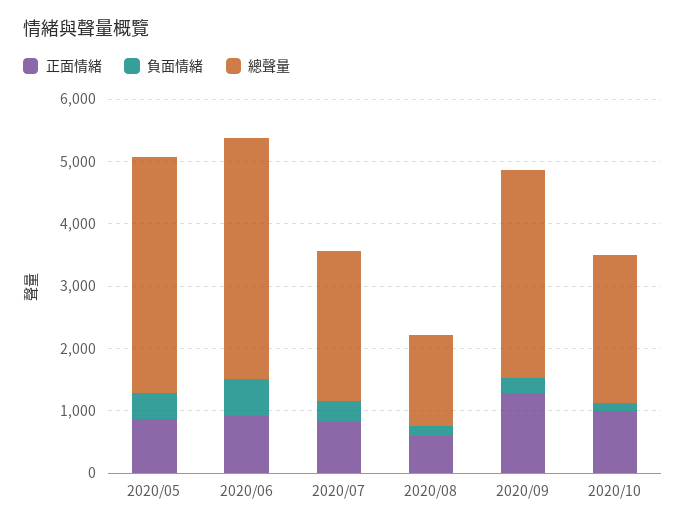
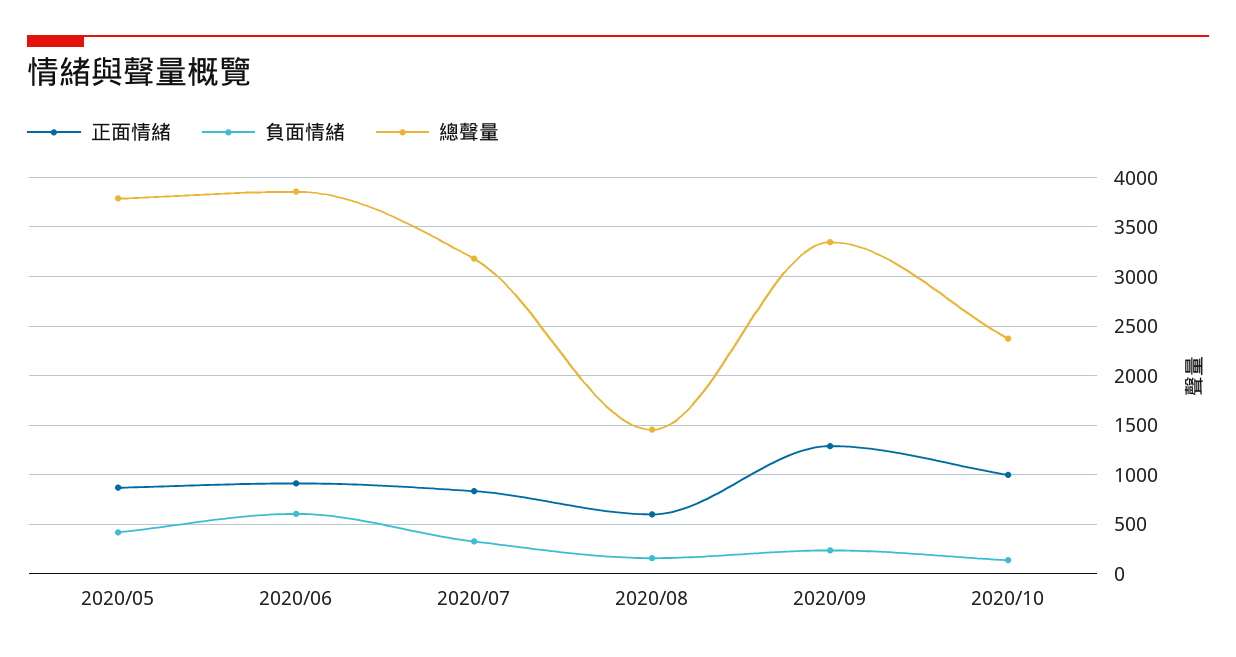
  {
    "正面情緒": {
      "2020/05": 900,
      "2020/06": 900,
      "2020/07": 800,
      "2020/08": 600,
      "2020/09": 1300,
      "2020/10": 1000
    },
    "負面情緒": {
      "2020/05": 400,
      "2020/06": 600,
      "2020/07": 300,
      "2020/08": 200,
      "2020/09": 200,
      "2020/10": 100
    },
    "總聲量": {
      "2020/05": 3800,
      "2020/06": 3900,
-     "2020/07": 2400,
+     "2020/07": 3200,
      "2020/08": 1500,
      "2020/09": 3300,
      "2020/10": 2400
    }
  }

